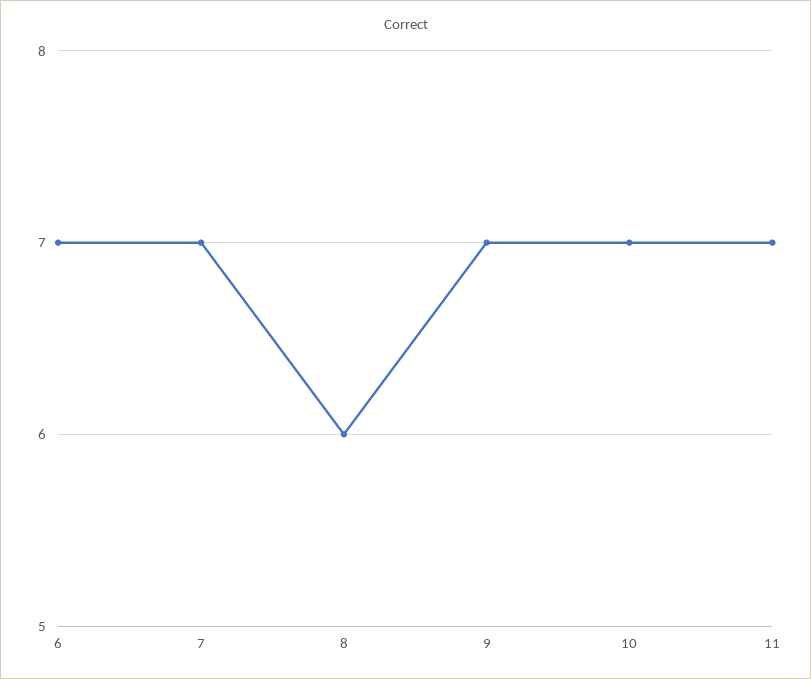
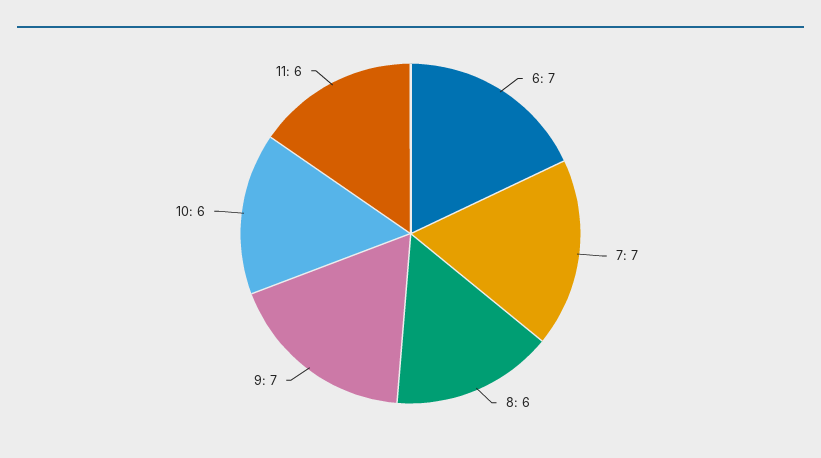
  {
    "6": 7,
    "7": 7,
    "8": 6,
    "9": 7,
-   "10": 7,
+   "10": 6,
-   "11": 7
+   "11": 6
  }

